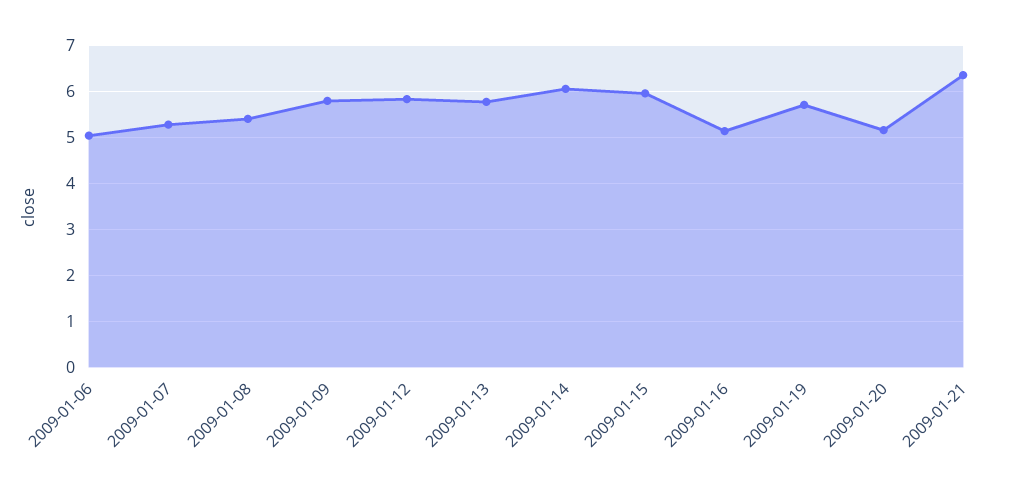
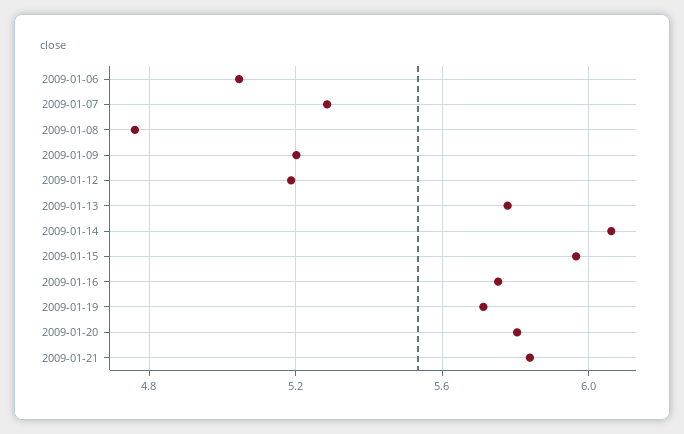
  {
    "2009-01-06": 5.05,
    "2009-01-07": 5.3,
-   "2009-01-08": 5.4,
+   "2009-01-08": 4.75,
-   "2009-01-09": 5.8,
+   "2009-01-09": 5.2,
-   "2009-01-12": 5.8,
+   "2009-01-12": 5.2,
    "2009-01-13": 5.8,
    "2009-01-14": 6.05,
    "2009-01-15": 5.95,
-   "2009-01-16": 5.2,
+   "2009-01-16": 5.75,
    "2009-01-19": 5.7,
-   "2009-01-20": 5.2,
+   "2009-01-20": 5.8,
-   "2009-01-21": 6.4
+   "2009-01-21": 5.85
  }

